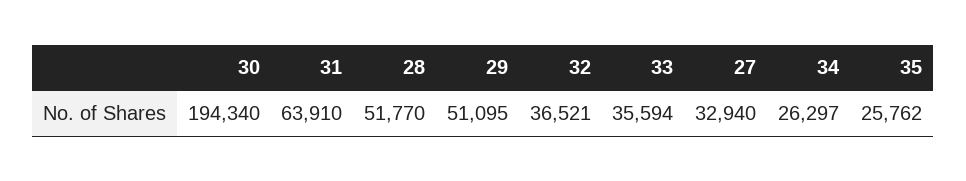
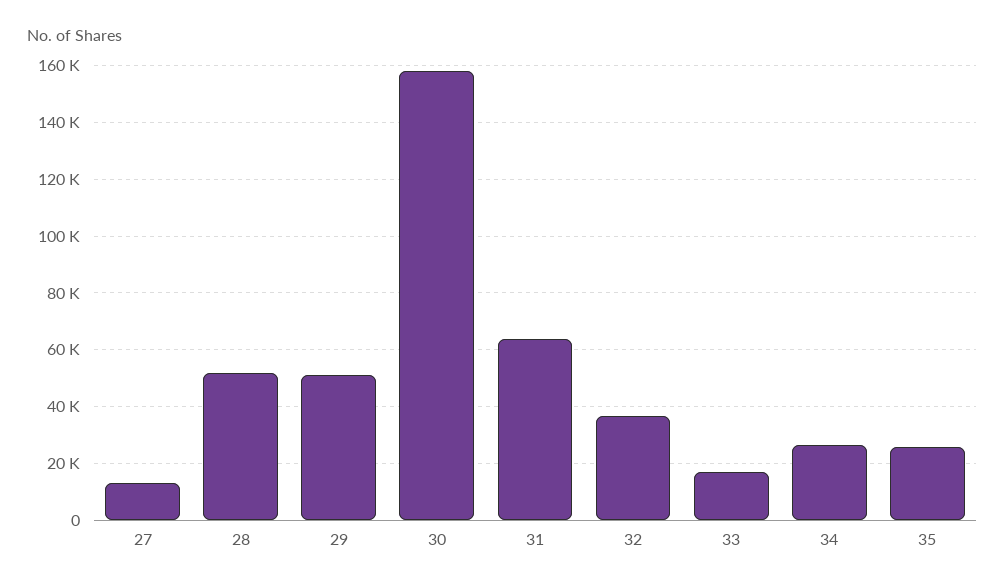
  {
-   "30": 194340,
+   "30": 157500,
    "31": 63910,
    "28": 51770,
    "29": 51095,
    "32": 36521,
-   "33": 35594,
+   "33": 17500,
-   "27": 32940,
+   "27": 12500,
    "34": 26297,
    "35": 25762
  }

